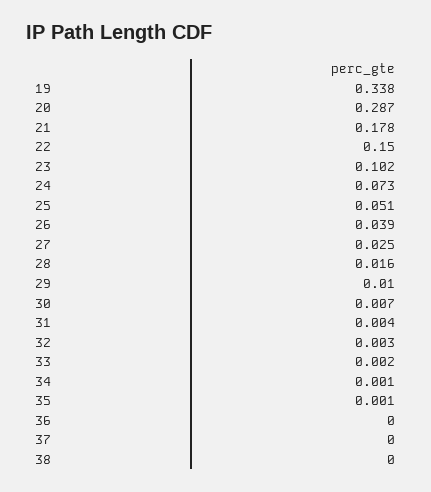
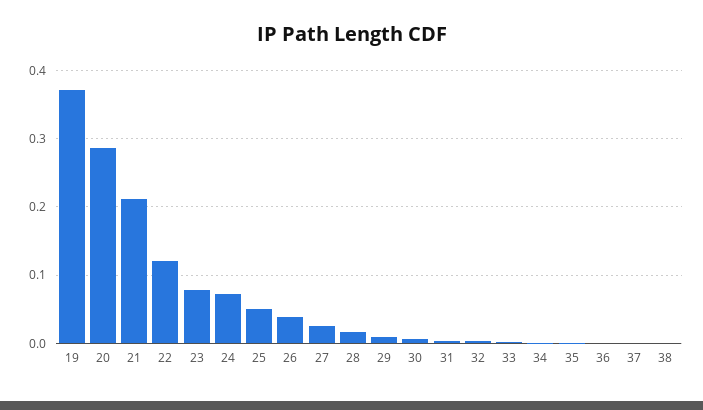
  {
-   "19": 0.338,
+   "19": 0.37,
    "20": 0.287,
-   "21": 0.178,
+   "21": 0.21,
-   "22": 0.15,
+   "22": 0.12,
-   "23": 0.102,
+   "23": 0.08,
    "24": 0.073,
    "25": 0.051,
    "26": 0.039,
    "27": 0.025,
    "28": 0.016,
    "29": 0.01,
    "30": 0.007,
    "31": 0.004,
    "32": 0.003,
    "33": 0.002,
    "34": 0.001,
    "35": 0.001,
    "36": 0,
    "37": 0,
    "38": 0
  }

